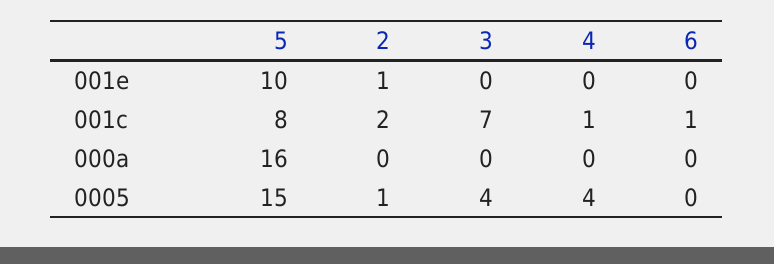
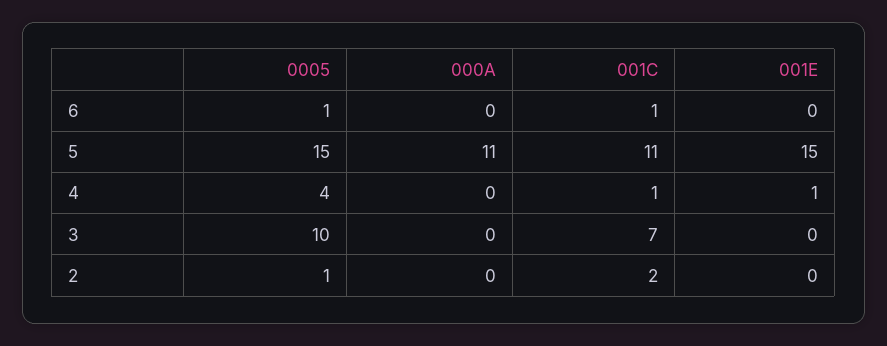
  {
    "5": {
-     "001e": 10,
+     "001e": 15,
-     "001c": 8,
+     "001c": 11,
-     "000a": 16,
+     "000a": 11,
      "0005": 15
    },
    "2": {
-     "001e": 1,
+     "001e": 0,
      "001c": 2,
      "000a": 0,
      "0005": 1
    },
    "3": {
      "001e": 0,
      "001c": 7,
      "000a": 0,
-     "0005": 4
+     "0005": 10
    },
    "4": {
-     "001e": 0,
+     "001e": 1,
      "001c": 1,
      "000a": 0,
      "0005": 4
    },
    "6": {
      "001e": 0,
      "001c": 1,
      "000a": 0,
-     "0005": 0
+     "0005": 1
    }
  }

